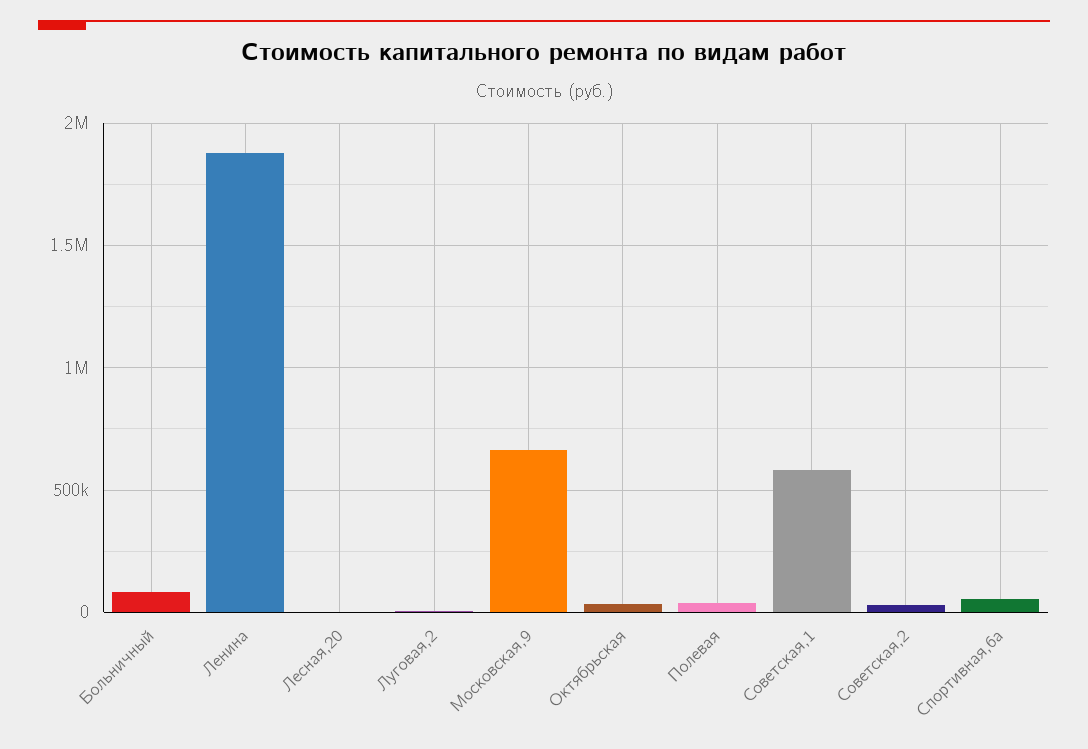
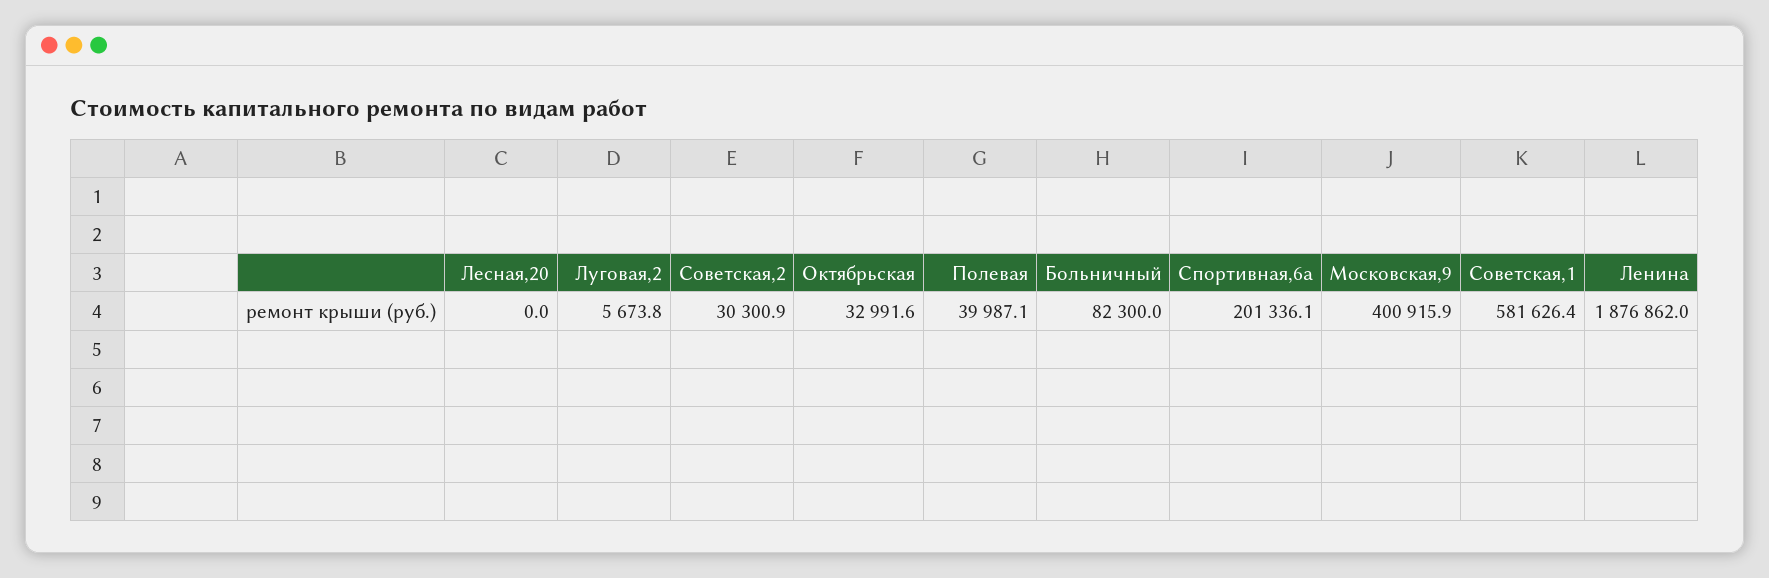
  {
    "Больничный": 82300,
    "Ленина": 1876862,
    "Лесная,20": 0,
    "Луговая,2": 5673.8,
-   "Московская,9": 650000,
+   "Московская,9": 400915.9,
    "Октябрьская": 32991.6,
    "Полевая": 39987.1,
    "Советская,1": 581626.4,
    "Советская,2": 30300.9,
-   "Спортивная,6а": 50000
+   "Спортивная,6а": 201336.1
  }

